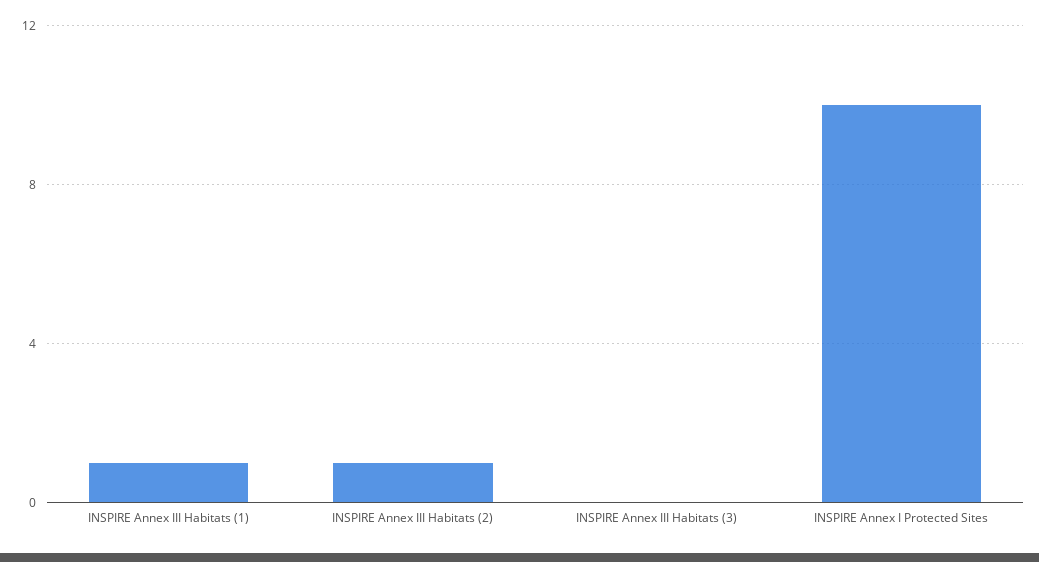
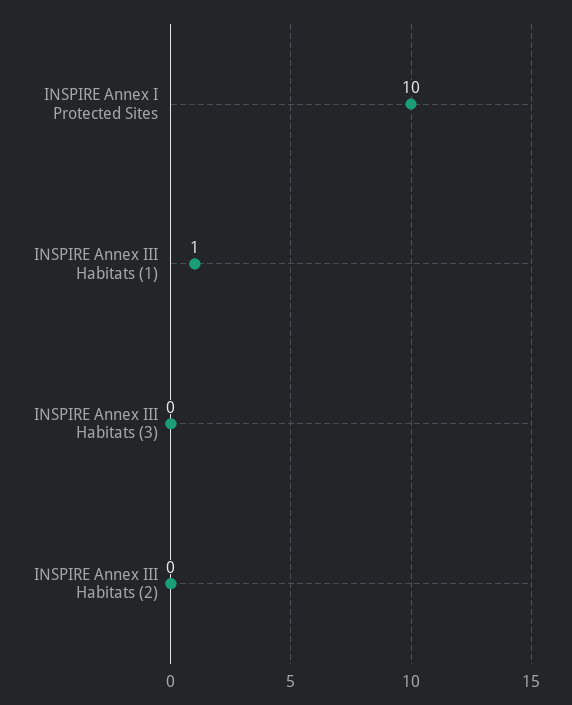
  {
    "INSPIRE Annex III Habitats (1)": 1,
-   "INSPIRE Annex III Habitats (2)": 1,
+   "INSPIRE Annex III Habitats (2)": 0,
    "INSPIRE Annex III Habitats (3)": 0,
    "INSPIRE Annex I Protected Sites": 10
  }

